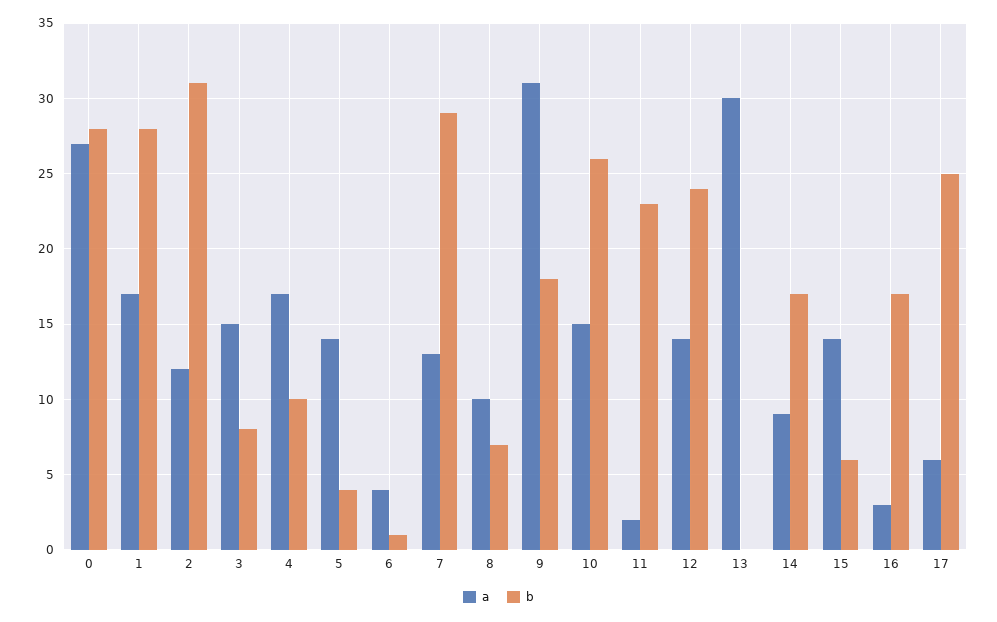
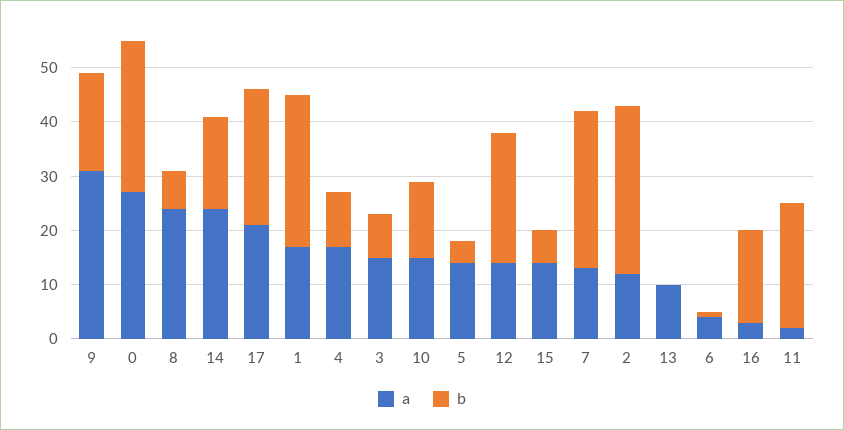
  {
    "a": {
      "0": 27,
      "1": 17,
      "2": 12,
      "3": 15,
      "4": 17,
      "5": 14,
      "6": 4,
      "7": 13,
-     "8": 10,
+     "8": 25,
      "9": 31,
      "10": 15,
      "11": 2,
      "12": 14,
-     "13": 30,
+     "13": 10,
-     "14": 9,
+     "14": 25,
      "15": 14,
      "16": 3,
-     "17": 6
+     "17": 20
    },
    "b": {
      "0": 28,
      "1": 28,
      "2": 31,
      "3": 8,
      "4": 10,
      "5": 4,
      "6": 1,
      "7": 29,
      "8": 7,
      "9": 18,
-     "10": 26,
+     "10": 15,
      "11": 23,
      "12": 24,
      "13": 0,
      "14": 17,
      "15": 6,
      "16": 17,
      "17": 25
    }
  }

